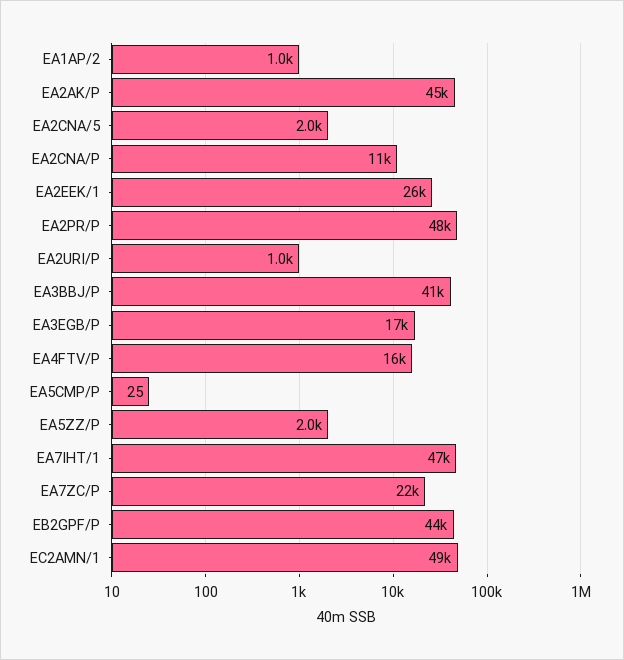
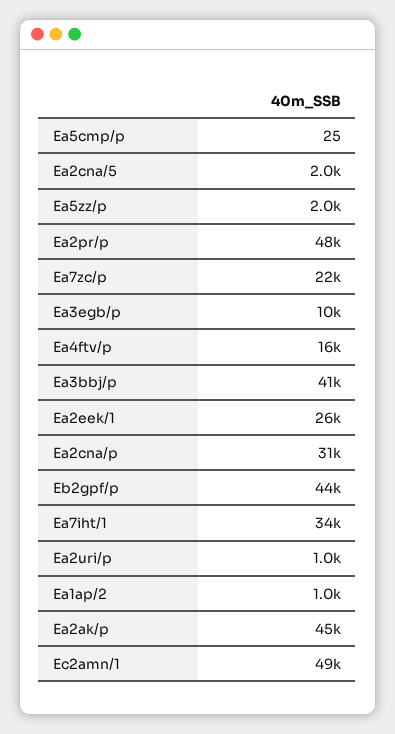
  {
    "EA1AP/2": 1000,
    "EA2AK/P": 45000,
    "EA2CNA/5": 2000,
-   "EA2CNA/P": 11000,
+   "EA2CNA/P": 31000,
    "EA2EEK/1": 26000,
    "EA2PR/P": 48000,
    "EA2URI/P": 1000,
    "EA3BBJ/P": 41000,
-   "EA3EGB/P": 17000,
+   "EA3EGB/P": 10000,
    "EA4FTV/P": 16000,
    "EA5CMP/P": 25,
    "EA5ZZ/P": 2000,
-   "EA7IHT/1": 47000,
+   "EA7IHT/1": 34000,
    "EA7ZC/P": 22000,
    "EB2GPF/P": 44000,
    "EC2AMN/1": 49000
  }

